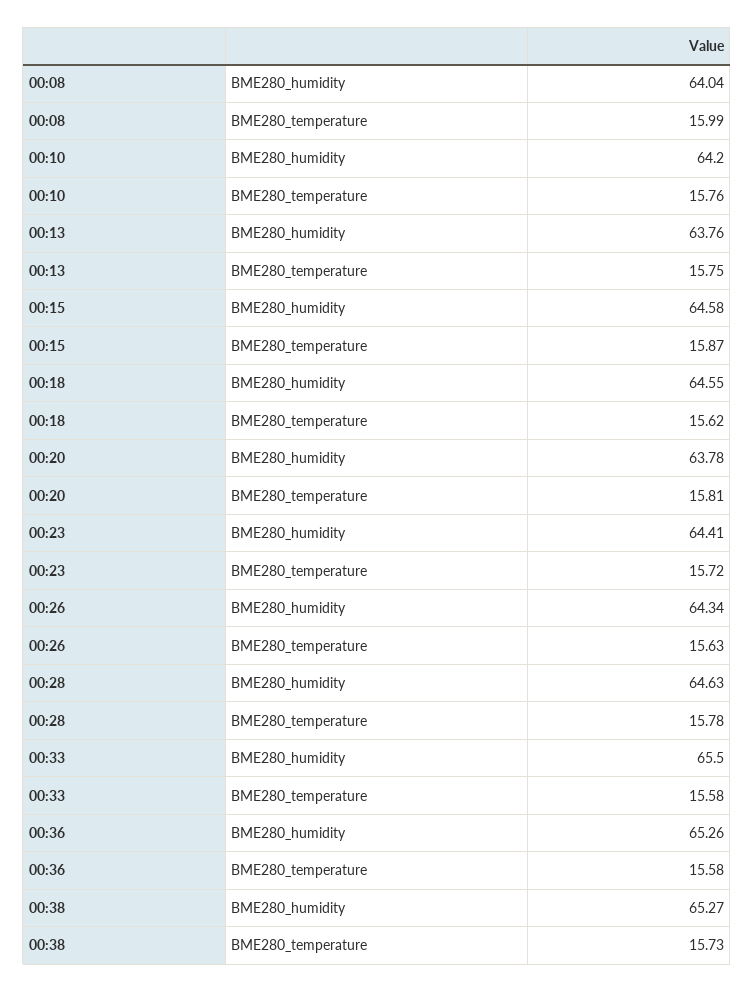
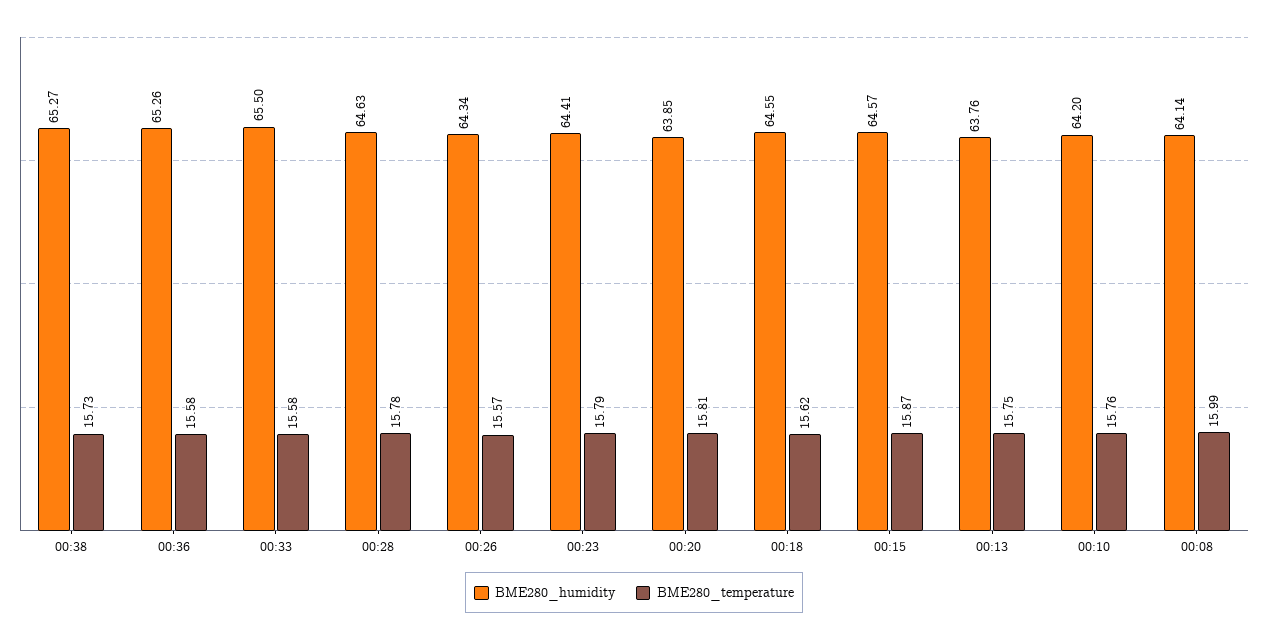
  {
    "BME280_humidity": {
-     "00:08": 64.04,
+     "00:08": 64.14,
      "00:10": 64.2,
      "00:13": 63.76,
-     "00:15": 64.58,
+     "00:15": 64.57,
      "00:18": 64.55,
-     "00:20": 63.78,
+     "00:20": 63.85,
      "00:23": 64.41,
      "00:26": 64.34,
      "00:28": 64.63,
      "00:33": 65.5,
      "00:36": 65.26,
      "00:38": 65.27
    },
    "BME280_temperature": {
      "00:08": 15.99,
      "00:10": 15.76,
      "00:13": 15.75,
      "00:15": 15.87,
      "00:18": 15.62,
      "00:20": 15.81,
-     "00:23": 15.72,
+     "00:23": 15.79,
-     "00:26": 15.63,
+     "00:26": 15.57,
      "00:28": 15.78,
      "00:33": 15.58,
      "00:36": 15.58,
      "00:38": 15.73
    }
  }

